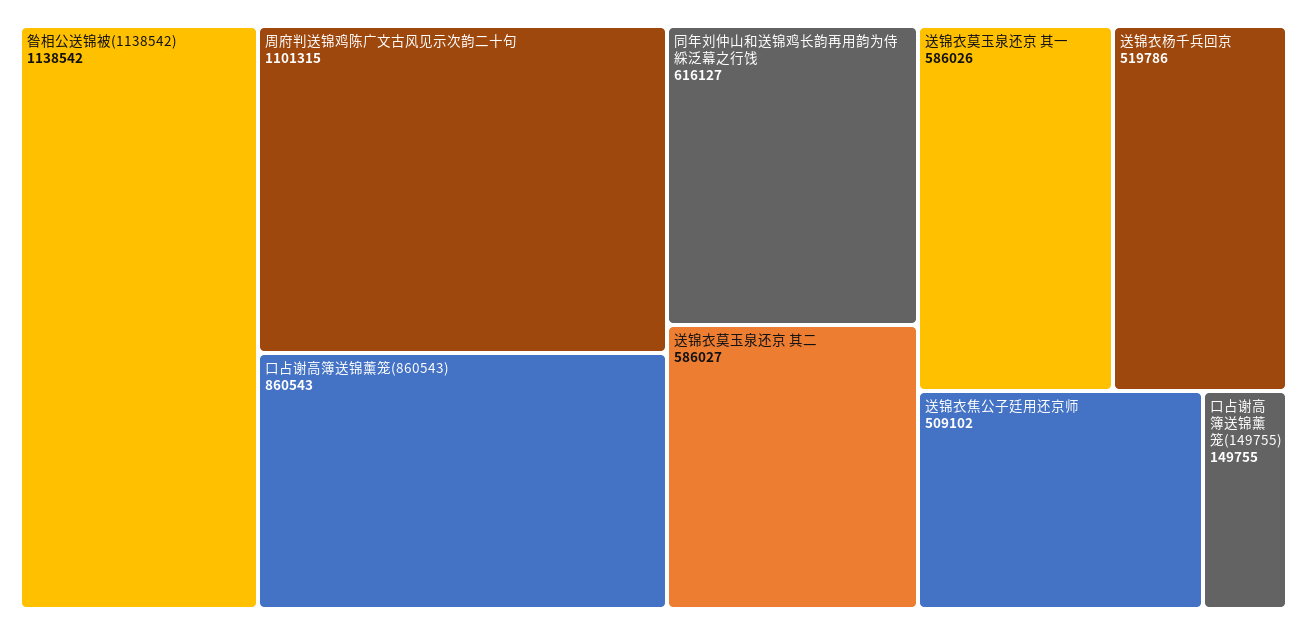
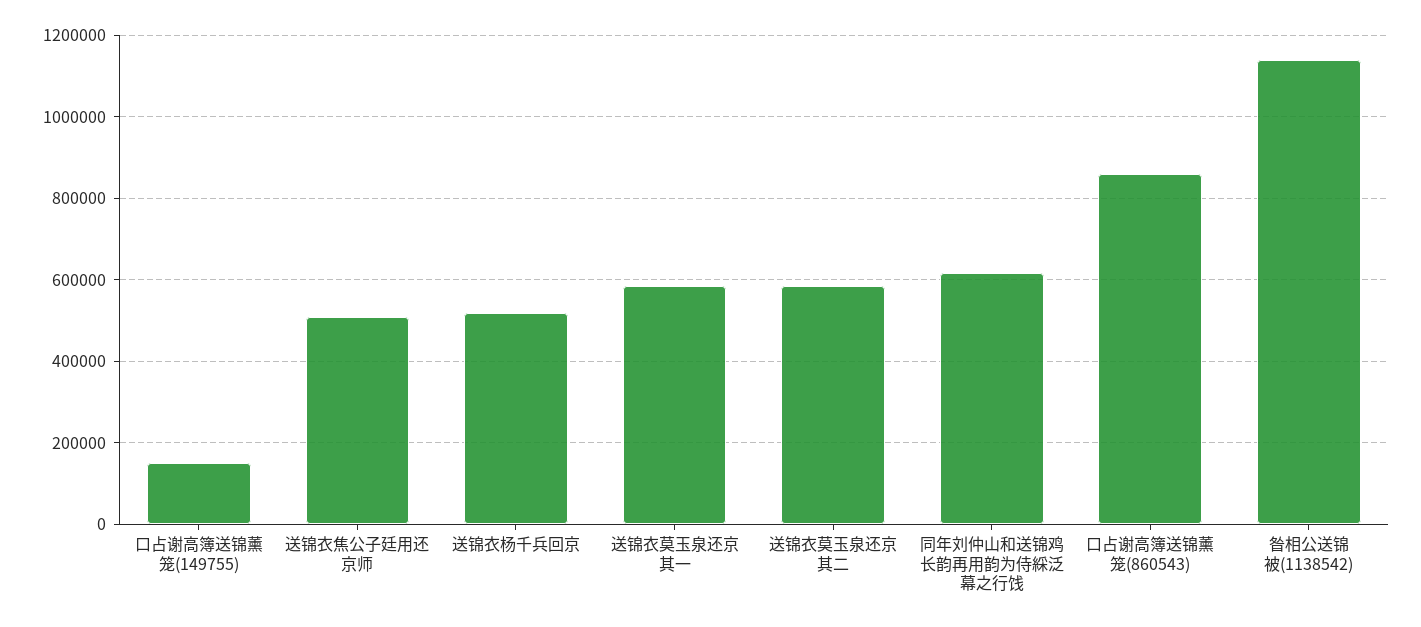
  {
    "昝相公送锦被(1138542)": 1138542,
-   "周府判送锦鸡陈广文古风见示次韵二十句": 1101315,
    "口占谢高簿送锦薰笼(860543)": 860543,
    "同年刘仲山和送锦鸡长韵再用韵为侍綵泛幕之行饯": 616127,
    "送锦衣莫玉泉还京 其二": 586027,
    "送锦衣莫玉泉还京 其一": 586026,
    "送锦衣杨千兵回京": 519786,
    "送锦衣焦公子廷用还京师": 509102,
    "口占谢高簿送锦薰笼(149755)": 149755
  }

